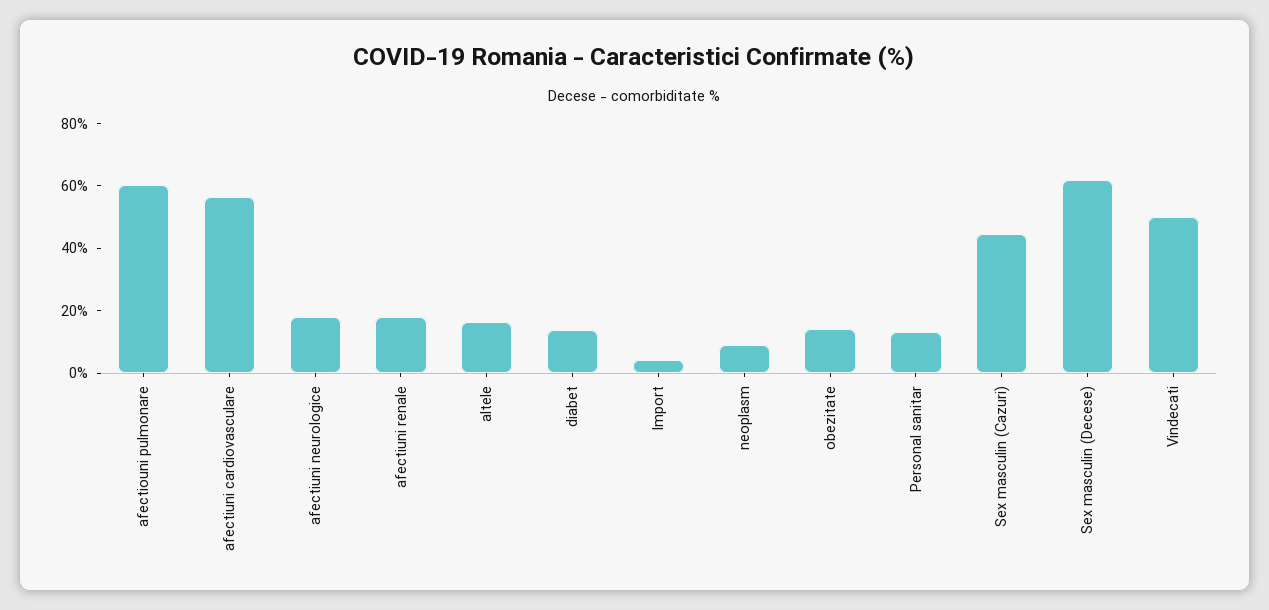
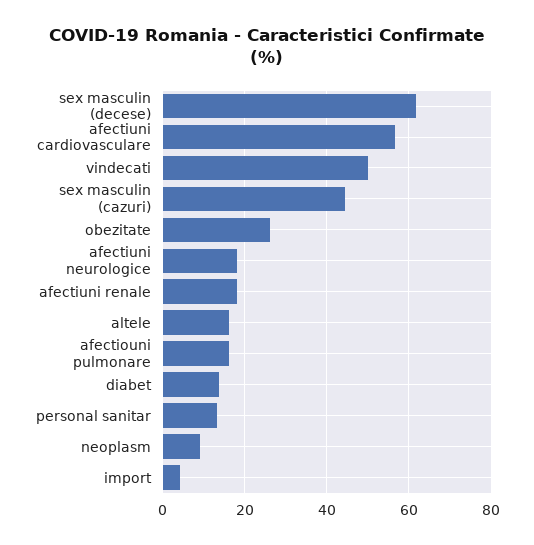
  {
-   "afectiouni pulmonare": 60,
+   "afectiouni pulmonare": 16,
    "afectiuni cardiovasculare": 56,
    "afectiuni neurologice": 18,
    "afectiuni renale": 18,
    "altele": 16,
    "diabet": 14,
    "Import": 4,
    "neoplasm": 10,
-   "obezitate": 15,
+   "obezitate": 26,
    "Personal sanitar": 14,
    "Sex masculin (Cazuri)": 44,
    "Sex masculin (Decese)": 62,
    "Vindecati": 50
  }

